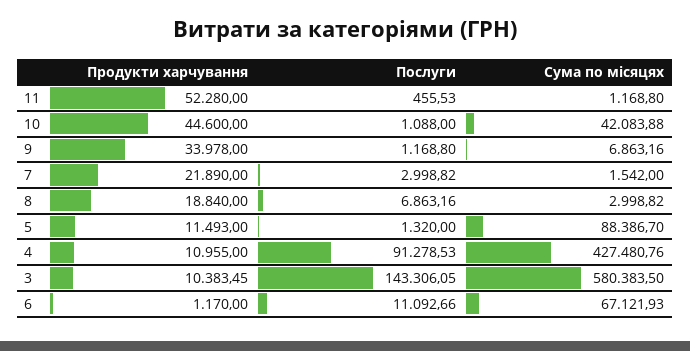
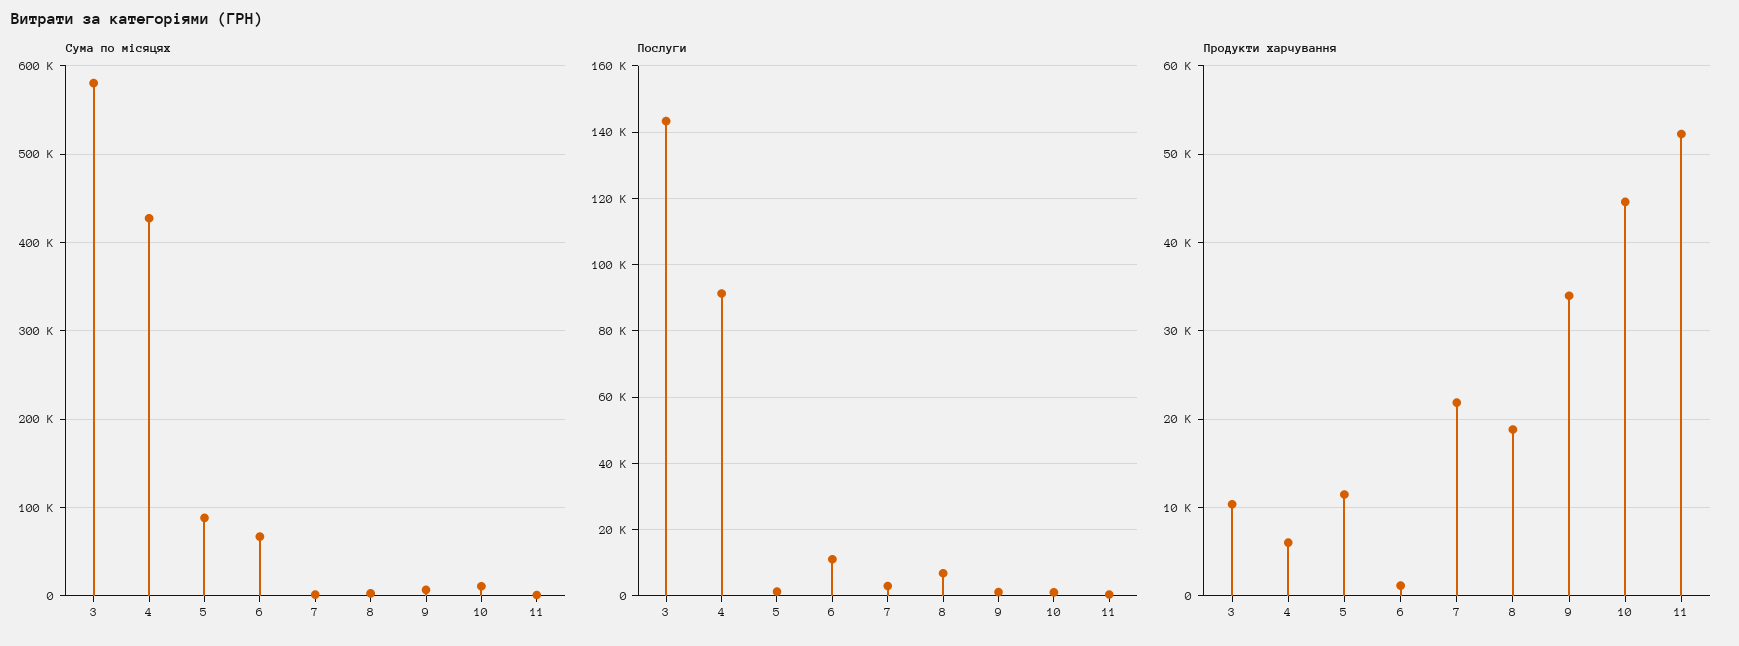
  {
    "Продукти харчування": {
      "11": 52280,
      "10": 44600,
      "9": 33978,
      "7": 21890,
      "8": 18840,
      "5": 11493,
-     "4": 10955,
+     "4": 6000,
      "3": 10383.45,
      "6": 1170
    },
    "Послуги": {
      "11": 455.53,
      "10": 1088,
      "9": 1168.8,
      "7": 2998.82,
      "8": 6863.16,
      "5": 1320,
      "4": 91278.53,
      "3": 143306.05,
      "6": 11092.66
    },
    "Сума по місяцях": {
      "11": 1168.8,
-     "10": 42083.88,
+     "10": 10000,
      "9": 6863.16,
      "7": 1542,
      "8": 2998.82,
      "5": 88386.7,
      "4": 427480.76,
      "3": 580383.5,
      "6": 67121.93
    }
  }

